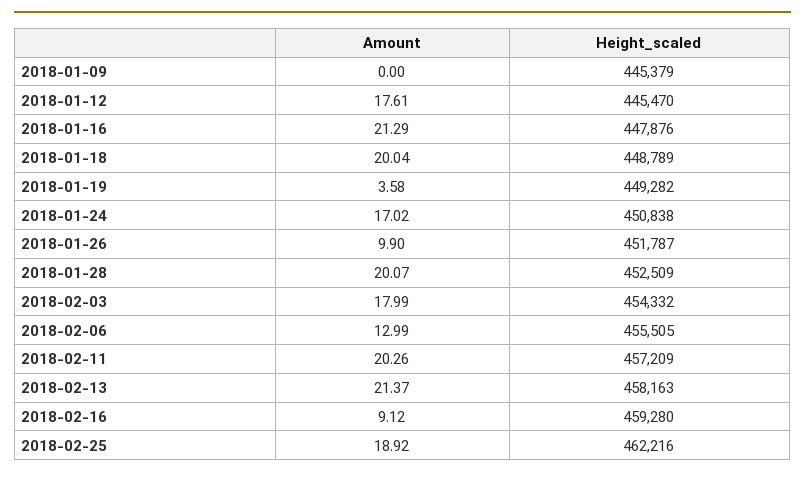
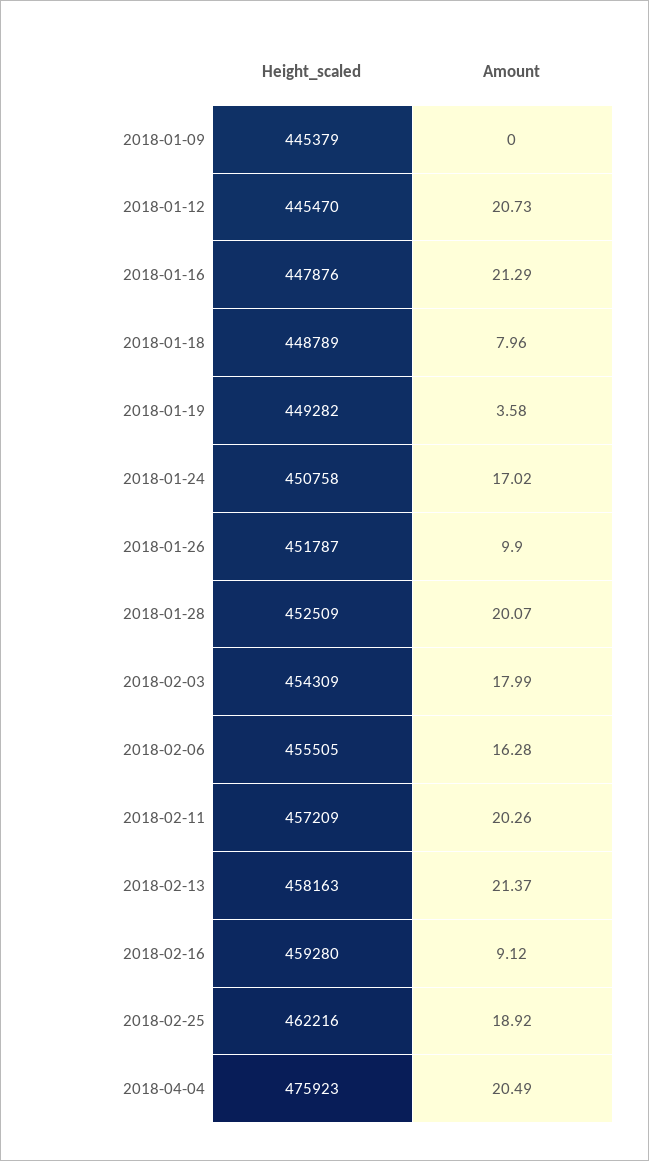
  {
    "Amount": {
      "2018-01-09": 0,
-     "2018-01-12": 17.61,
+     "2018-01-12": 20.73,
      "2018-01-16": 21.29,
-     "2018-01-18": 20.04,
+     "2018-01-18": 7.96,
      "2018-01-19": 3.58,
      "2018-01-24": 17.02,
      "2018-01-26": 9.9,
      "2018-01-28": 20.07,
      "2018-02-03": 17.99,
-     "2018-02-06": 12.99,
+     "2018-02-06": 16.28,
      "2018-02-11": 20.26,
      "2018-02-13": 21.37,
      "2018-02-16": 9.12,
-     "2018-02-25": 18.92
+     "2018-02-25": 18.92,
+     "2018-04-04": 20.49
    },
    "Height_scaled": {
      "2018-01-09": 445379,
      "2018-01-12": 445470,
      "2018-01-16": 447876,
      "2018-01-18": 448789,
      "2018-01-19": 449282,
-     "2018-01-24": 450838,
+     "2018-01-24": 450758,
      "2018-01-26": 451787,
      "2018-01-28": 452509,
-     "2018-02-03": 454332,
+     "2018-02-03": 454309,
      "2018-02-06": 455505,
      "2018-02-11": 457209,
      "2018-02-13": 458163,
      "2018-02-16": 459280,
-     "2018-02-25": 462216
+     "2018-02-25": 462216,
+     "2018-04-04": 475923
    }
  }

